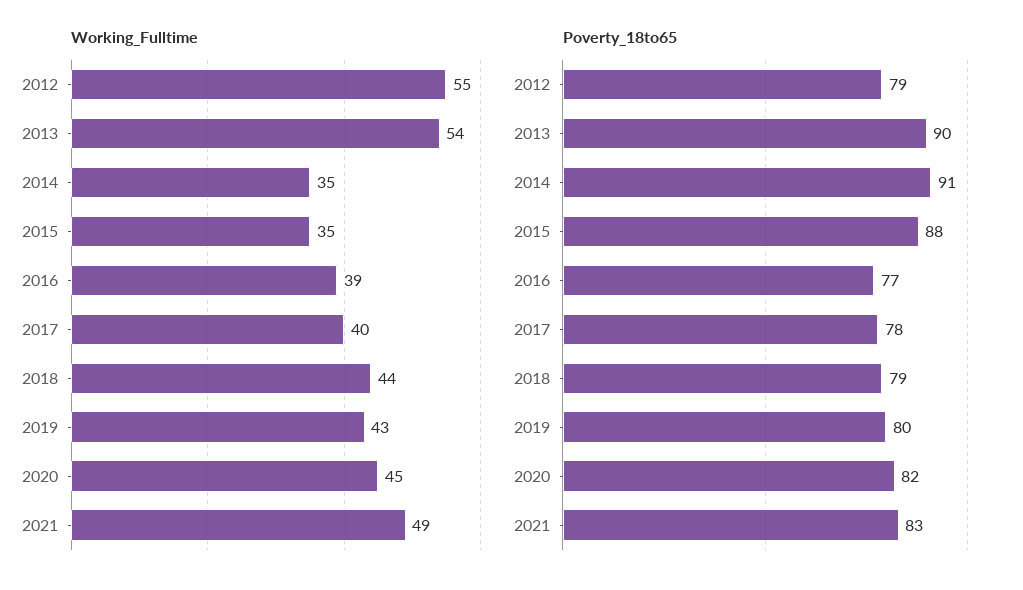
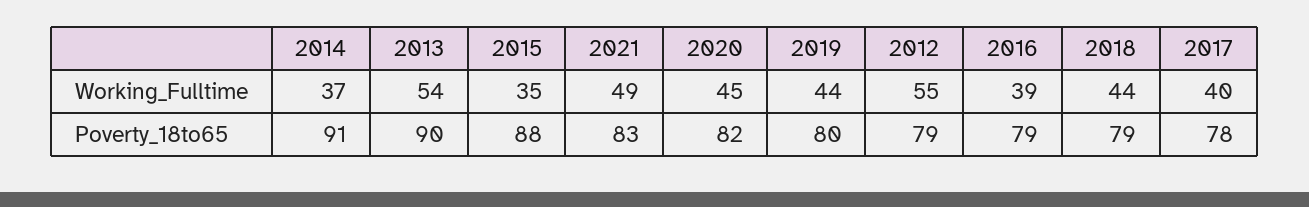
  {
    "Working_Fulltime": {
      "2012": 55,
      "2013": 54,
-     "2014": 35,
+     "2014": 37,
      "2015": 35,
      "2016": 39,
      "2017": 40,
      "2018": 44,
-     "2019": 43,
+     "2019": 44,
      "2020": 45,
      "2021": 49
    },
    "Poverty_18to65": {
      "2012": 79,
      "2013": 90,
      "2014": 91,
      "2015": 88,
-     "2016": 77,
+     "2016": 79,
      "2017": 78,
      "2018": 79,
      "2019": 80,
      "2020": 82,
      "2021": 83
    }
  }

